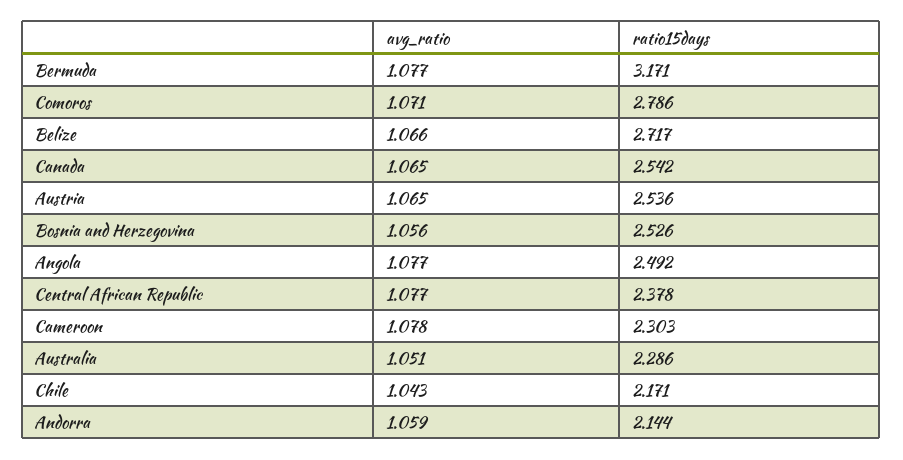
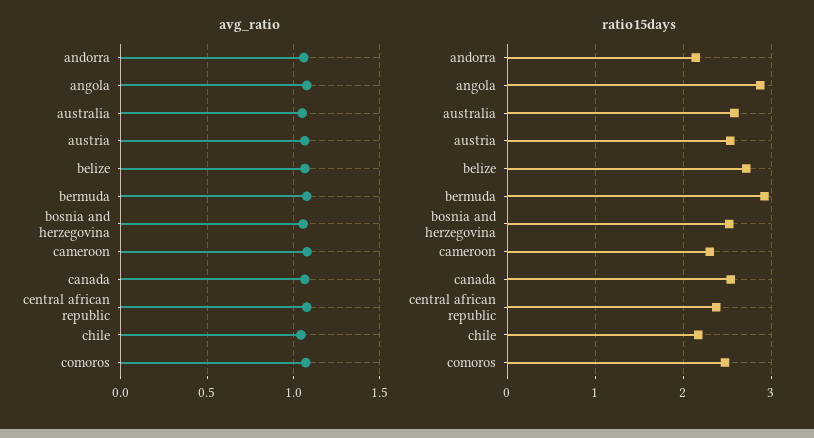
  {
    "avg_ratio": {
      "Bermuda": 1.077,
      "Comoros": 1.071,
      "Belize": 1.066,
      "Canada": 1.065,
      "Austria": 1.065,
      "Bosnia and Herzegovina": 1.056,
      "Angola": 1.077,
      "Central African Republic": 1.077,
      "Cameroon": 1.078,
      "Australia": 1.051,
      "Chile": 1.043,
      "Andorra": 1.059
    },
    "ratio15days": {
-     "Bermuda": 3.171,
+     "Bermuda": 2.9,
-     "Comoros": 2.786,
+     "Comoros": 2.5,
      "Belize": 2.717,
      "Canada": 2.542,
      "Austria": 2.536,
      "Bosnia and Herzegovina": 2.526,
-     "Angola": 2.492,
+     "Angola": 2.9,
      "Central African Republic": 2.378,
      "Cameroon": 2.303,
-     "Australia": 2.286,
+     "Australia": 2.6,
      "Chile": 2.171,
      "Andorra": 2.144
    }
  }

